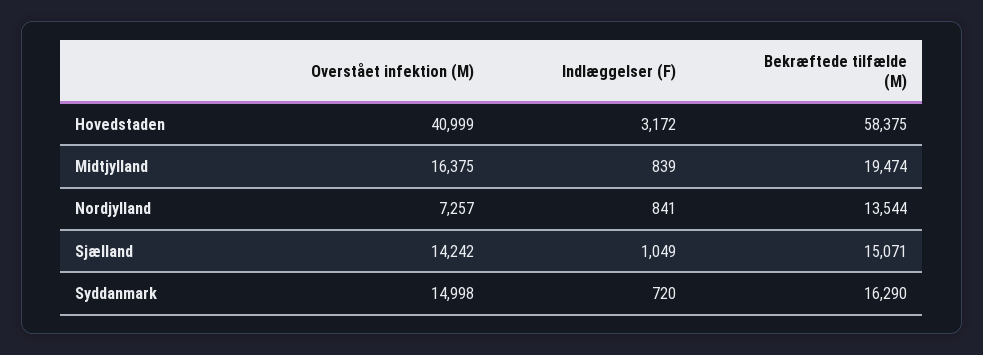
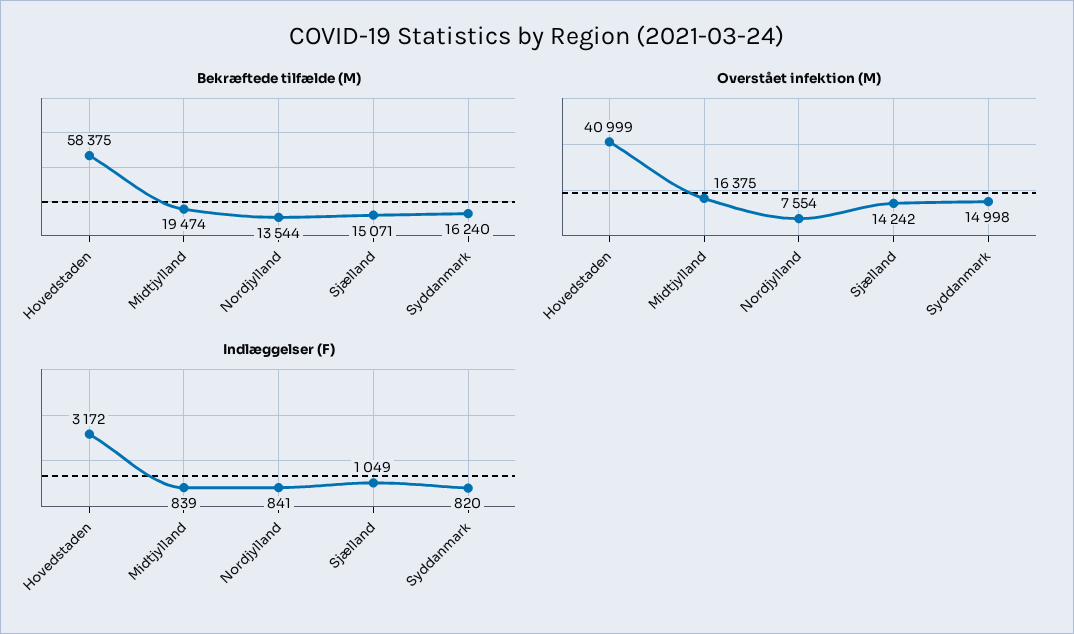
  {
    "Overstået infektion (M)": {
      "Hovedstaden": 40999,
      "Midtjylland": 16375,
-     "Nordjylland": 7257,
+     "Nordjylland": 7554,
      "Sjælland": 14242,
      "Syddanmark": 14998
    },
    "Indlæggelser (F)": {
      "Hovedstaden": 3172,
      "Midtjylland": 839,
      "Nordjylland": 841,
      "Sjælland": 1049,
-     "Syddanmark": 720
+     "Syddanmark": 820
    },
    "Bekræftede tilfælde (M)": {
      "Hovedstaden": 58375,
      "Midtjylland": 19474,
      "Nordjylland": 13544,
      "Sjælland": 15071,
-     "Syddanmark": 16290
+     "Syddanmark": 16240
    }
  }

